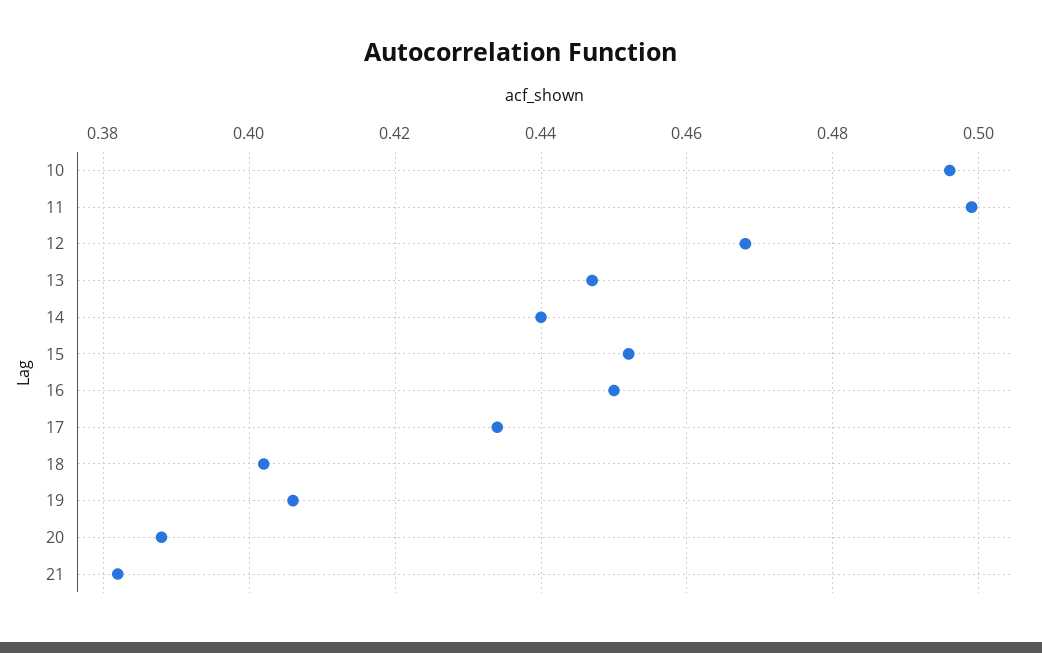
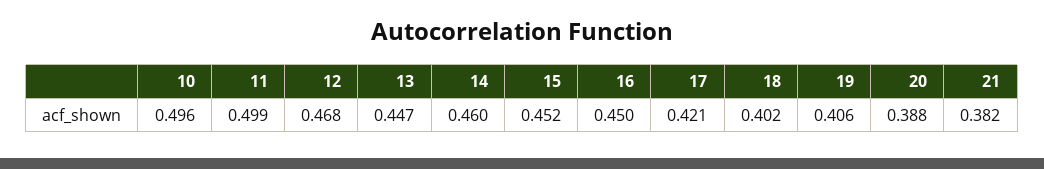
  {
    "10": 0.496,
    "11": 0.499,
    "12": 0.468,
    "13": 0.447,
-   "14": 0.44,
+   "14": 0.46,
    "15": 0.452,
    "16": 0.45,
-   "17": 0.435,
+   "17": 0.421,
    "18": 0.402,
    "19": 0.406,
    "20": 0.388,
    "21": 0.382
  }

